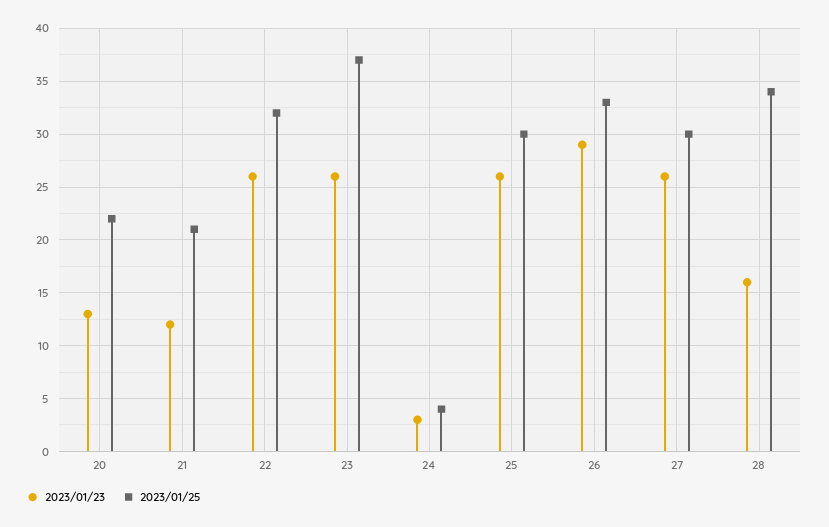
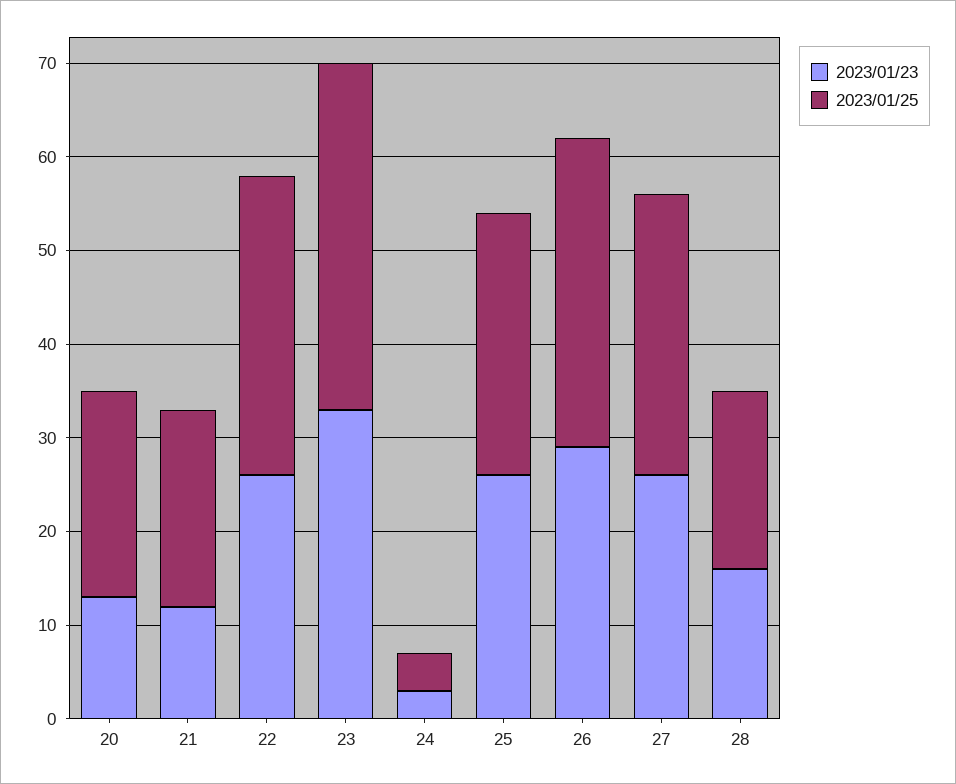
  {
    "2023/01/23": {
      "20": 13,
      "21": 12,
      "22": 26,
-     "23": 26,
+     "23": 33,
      "24": 3,
      "25": 26,
      "26": 29,
      "27": 26,
      "28": 16
    },
    "2023/01/25": {
      "20": 22,
      "21": 21,
      "22": 32,
      "23": 37,
      "24": 4,
-     "25": 30,
+     "25": 28,
      "26": 33,
      "27": 30,
-     "28": 34
+     "28": 19
    }
  }

